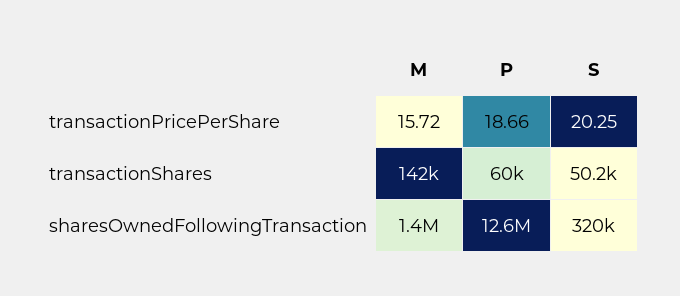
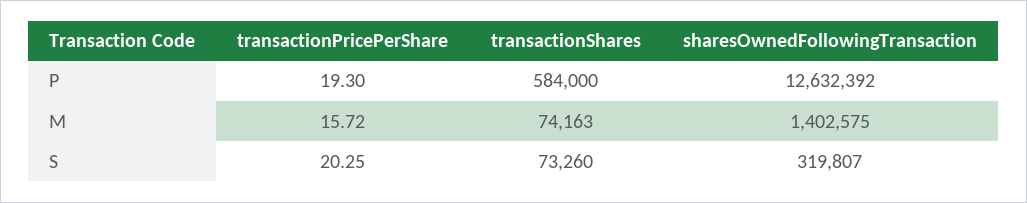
  {
    "M": {
      "transactionPricePerShare": 15.72,
-     "transactionShares": 142000,
+     "transactionShares": 74163,
      "sharesOwnedFollowingTransaction": 1402575
    },
    "P": {
-     "transactionPricePerShare": 18.66,
+     "transactionPricePerShare": 19.3,
-     "transactionShares": 60000,
+     "transactionShares": 584000,
      "sharesOwnedFollowingTransaction": 12632392
    },
    "S": {
      "transactionPricePerShare": 20.25,
-     "transactionShares": 50200,
+     "transactionShares": 73260,
      "sharesOwnedFollowingTransaction": 319807
    }
  }

